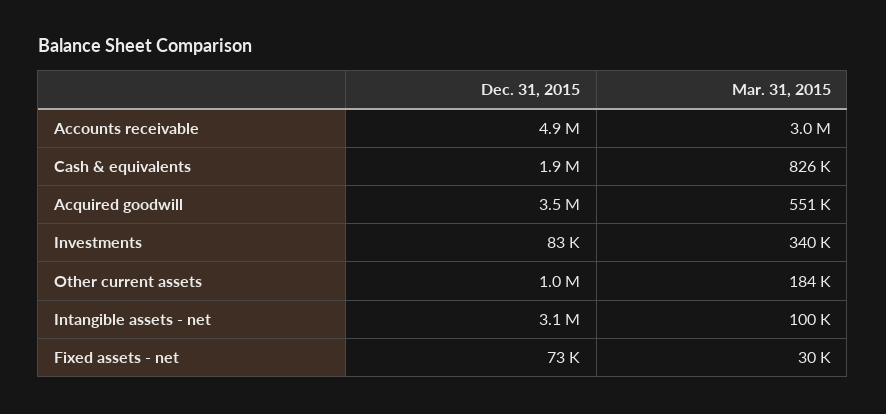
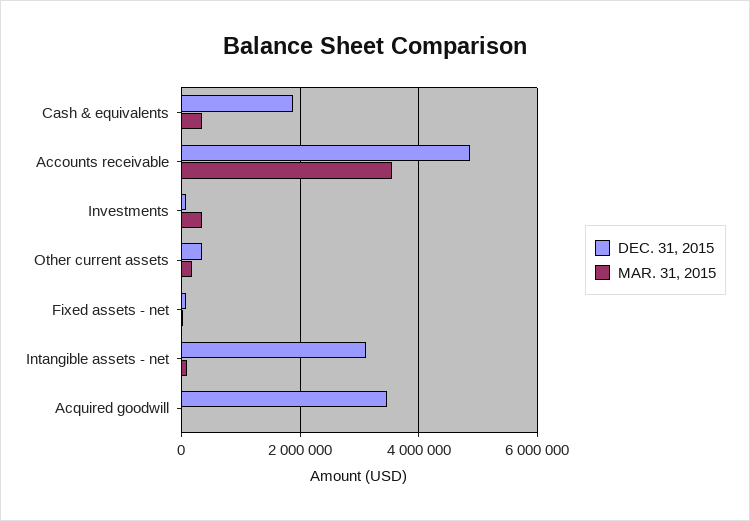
  {
    "Dec. 31, 2015": {
      "Accounts receivable": 4900000,
      "Cash & equivalents": 1900000,
      "Acquired goodwill": 3500000,
      "Investments": 83000,
-     "Other current assets": 1000000,
+     "Other current assets": 400000,
      "Intangible assets - net": 3100000,
      "Fixed assets - net": 73000
    },
    "Mar. 31, 2015": {
-     "Accounts receivable": 3000000,
+     "Accounts receivable": 3600000,
-     "Cash & equivalents": 826000,
+     "Cash & equivalents": 400000,
-     "Acquired goodwill": 551000,
+     "Acquired goodwill": 0,
      "Investments": 340000,
      "Other current assets": 184000,
      "Intangible assets - net": 100000,
      "Fixed assets - net": 30000
    }
  }

